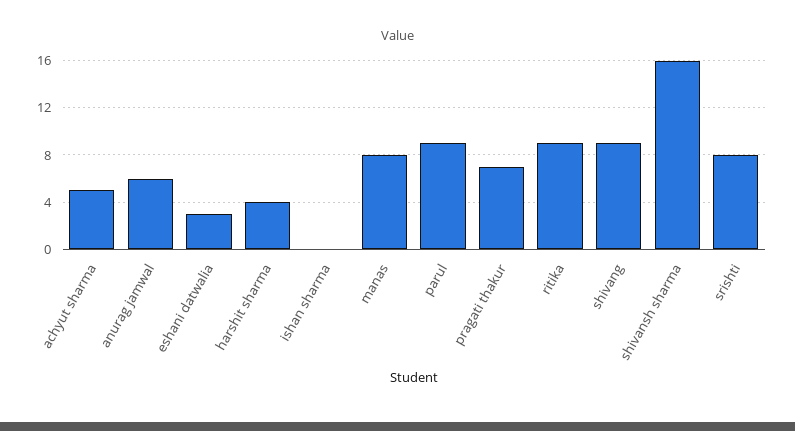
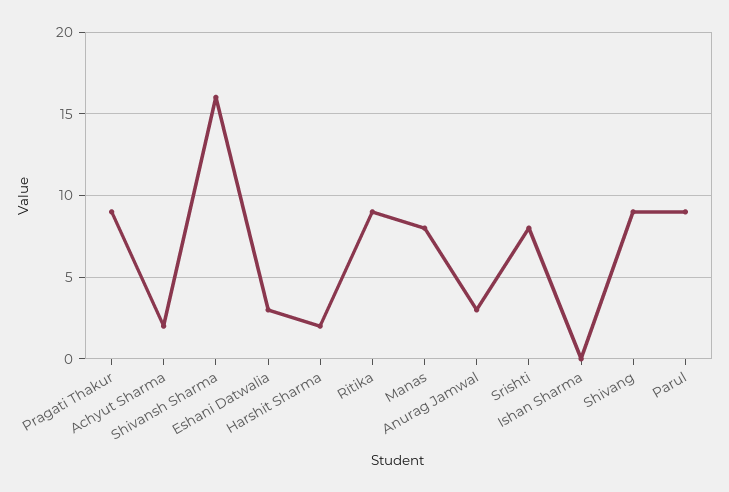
  {
-   "achyut sharma": 5,
+   "achyut sharma": 2,
-   "anurag jamwal": 6,
+   "anurag jamwal": 3,
    "eshani datwalia": 3,
-   "harshit sharma": 4,
+   "harshit sharma": 2,
    "ishan sharma": 0,
    "manas": 8,
    "parul": 9,
-   "pragati thakur": 7,
+   "pragati thakur": 9,
    "ritika": 9,
    "shivang": 9,
    "shivansh sharma": 16,
    "srishti": 8
  }

